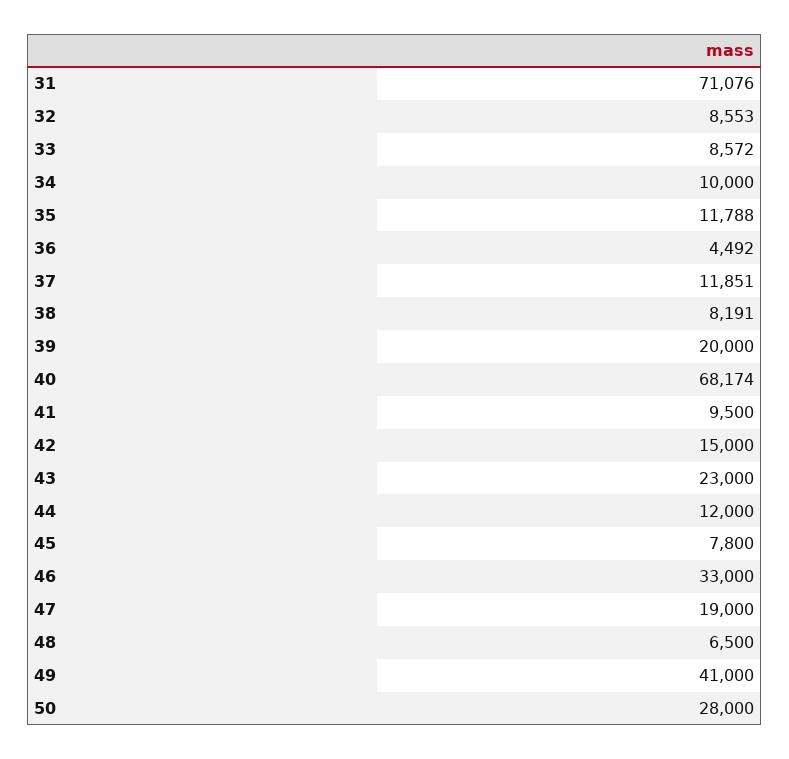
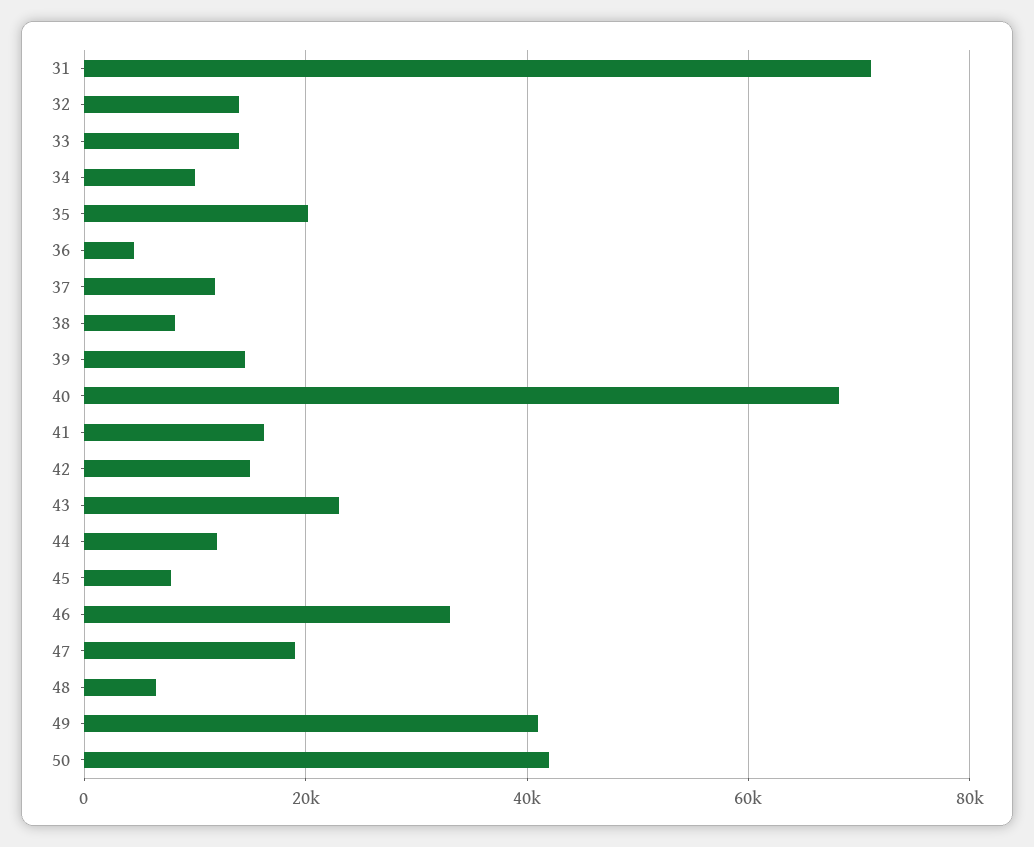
  {
    "31": 71076,
-   "32": 8553,
+   "32": 14000,
-   "33": 8572,
+   "33": 14000,
    "34": 10000,
-   "35": 11788,
+   "35": 20000,
    "36": 4492,
    "37": 11851,
    "38": 8191,
-   "39": 20000,
+   "39": 14000,
    "40": 68174,
-   "41": 9500,
+   "41": 16000,
    "42": 15000,
    "43": 23000,
    "44": 12000,
    "45": 7800,
    "46": 33000,
    "47": 19000,
    "48": 6500,
    "49": 41000,
-   "50": 28000
+   "50": 42000
  }

